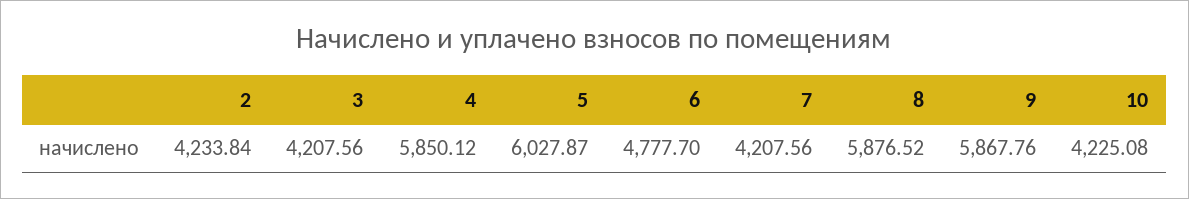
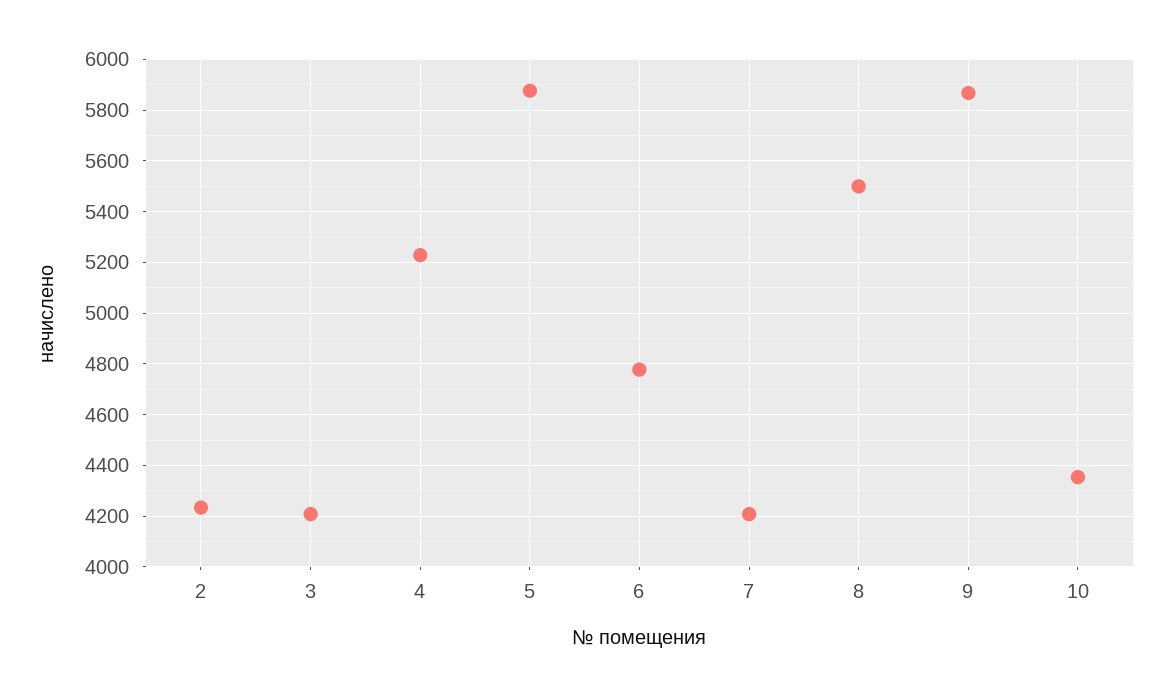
  {
    "2": 4233.84,
    "3": 4207.56,
-   "4": 5850.12,
+   "4": 5225,
-   "5": 6027.87,
+   "5": 5875,
    "6": 4777.7,
    "7": 4207.56,
-   "8": 5876.52,
+   "8": 5500,
    "9": 5867.76,
-   "10": 4225.08
+   "10": 4350
  }

